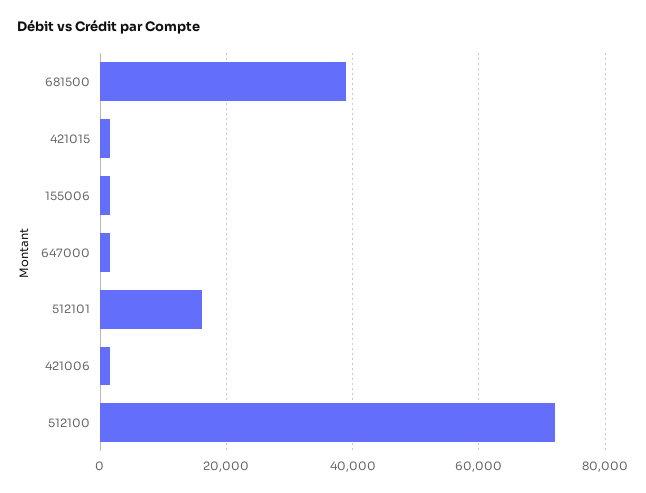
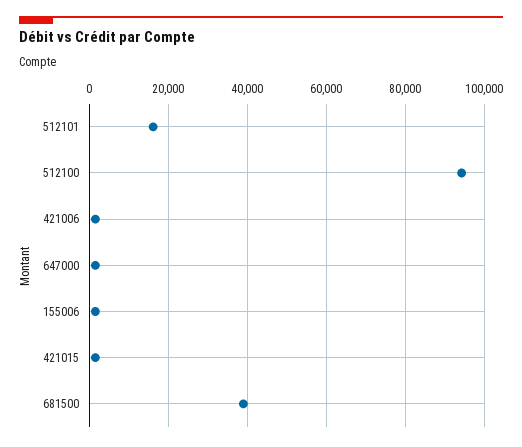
  {
    "681500": 40000,
    "421015": 2000,
    "155006": 2000,
    "647000": 2000,
    "512101": 16000,
    "421006": 2000,
-   "512100": 72000
+   "512100": 94000
  }

